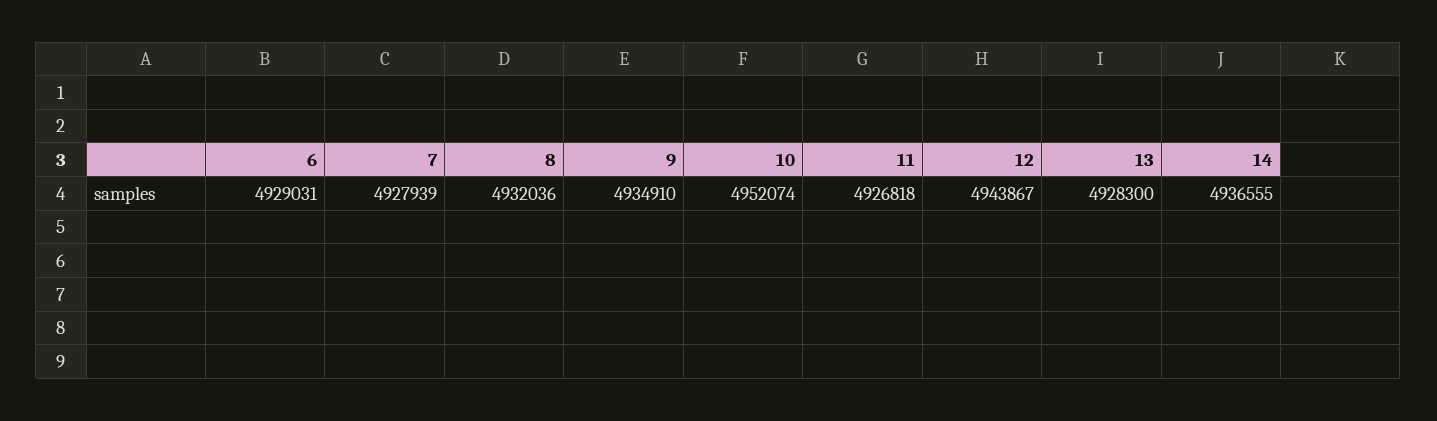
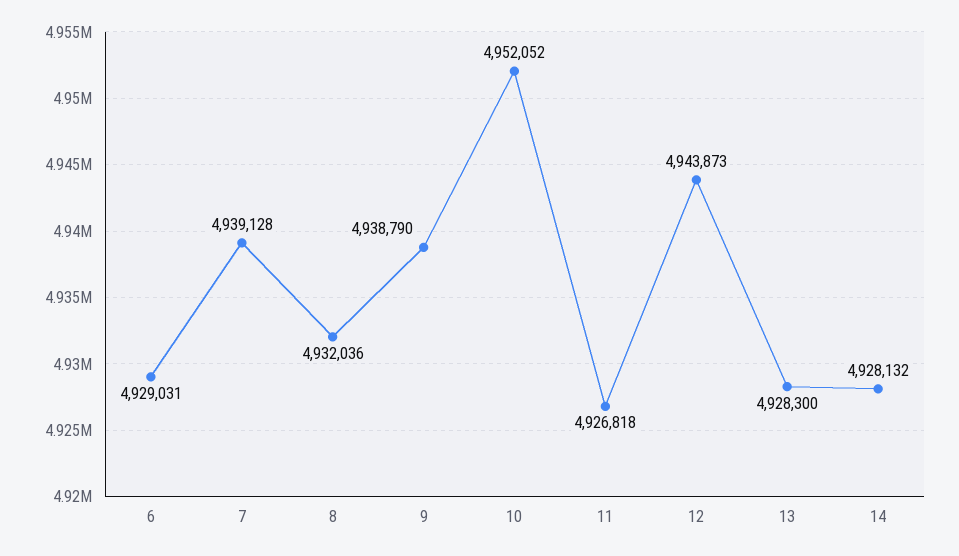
  {
    "6": 4929031,
-   "7": 4927939,
+   "7": 4939128,
    "8": 4932036,
-   "9": 4934910,
+   "9": 4938790,
-   "10": 4952074,
+   "10": 4952052,
    "11": 4926818,
-   "12": 4943867,
+   "12": 4943873,
    "13": 4928300,
-   "14": 4936555
+   "14": 4928132
  }

